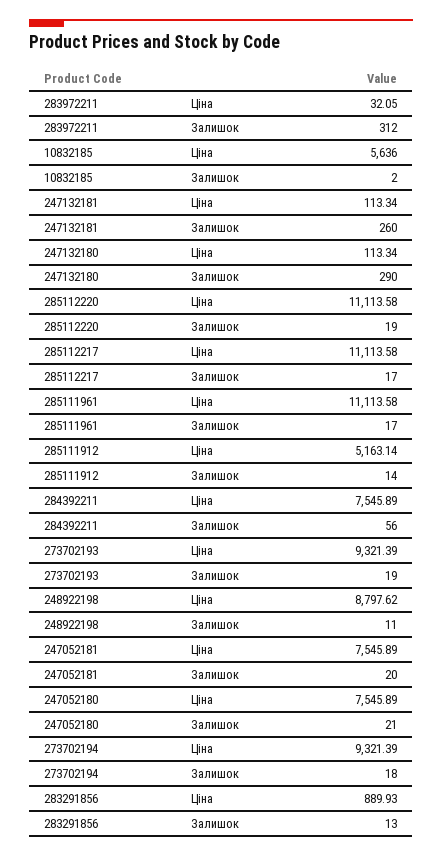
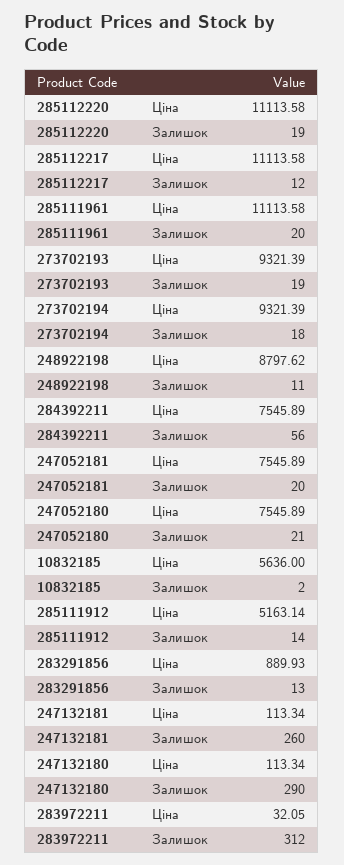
  {
    "283972211": {
      "Ціна": 32.05,
      "Залишок": 312
    },
    "10832185": {
      "Ціна": 5636,
      "Залишок": 2
    },
    "247132181": {
      "Ціна": 113.34,
      "Залишок": 260
    },
    "247132180": {
      "Ціна": 113.34,
      "Залишок": 290
    },
    "285112220": {
      "Ціна": 11113.58,
      "Залишок": 19
    },
    "285112217": {
      "Ціна": 11113.58,
-     "Залишок": 17
+     "Залишок": 12
    },
    "285111961": {
      "Ціна": 11113.58,
-     "Залишок": 17
+     "Залишок": 20
    },
    "285111912": {
      "Ціна": 5163.14,
      "Залишок": 14
    },
    "284392211": {
      "Ціна": 7545.89,
      "Залишок": 56
    },
    "273702193": {
      "Ціна": 9321.39,
      "Залишок": 19
    },
    "248922198": {
      "Ціна": 8797.62,
      "Залишок": 11
    },
    "247052181": {
      "Ціна": 7545.89,
      "Залишок": 20
    },
    "247052180": {
      "Ціна": 7545.89,
      "Залишок": 21
    },
    "273702194": {
      "Ціна": 9321.39,
      "Залишок": 18
    },
    "283291856": {
      "Ціна": 889.93,
      "Залишок": 13
    }
  }

